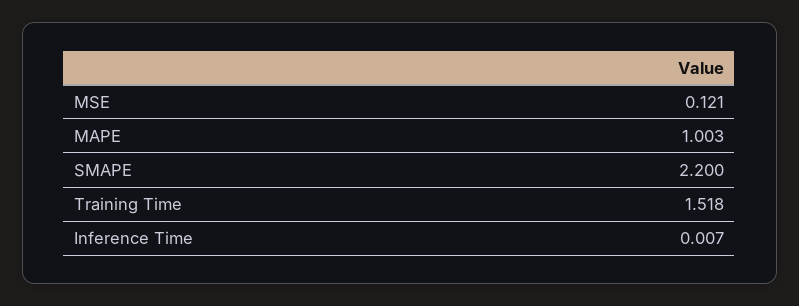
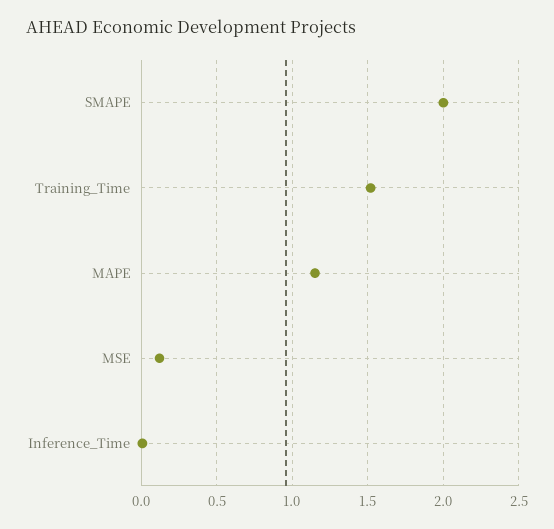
  {
    "MSE": 0.121,
-   "MAPE": 1.003,
+   "MAPE": 1.15,
-   "SMAPE": 2.2,
+   "SMAPE": 2,
    "Training Time": 1.518,
    "Inference Time": 0.007
  }

